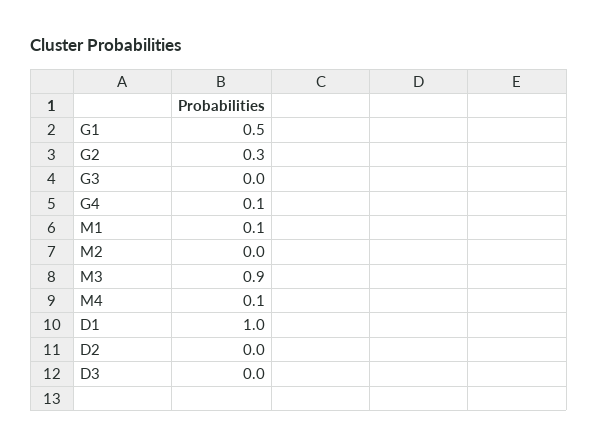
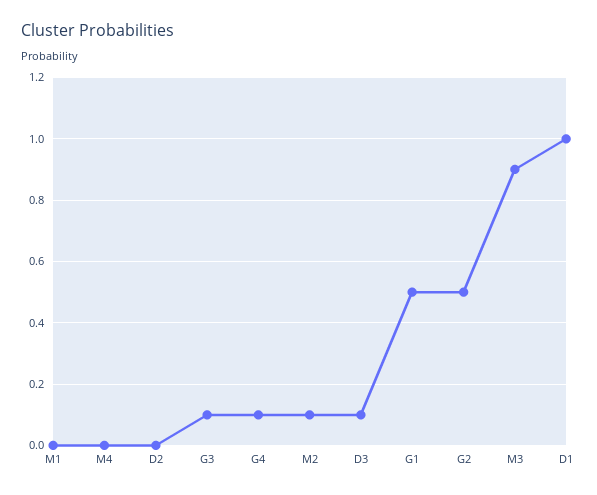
  {
    "G1": 0.5,
-   "G2": 0.3,
+   "G2": 0.5,
-   "G3": 0,
+   "G3": 0.1,
    "G4": 0.1,
-   "M1": 0.1,
+   "M1": 0,
-   "M2": 0,
+   "M2": 0.1,
    "M3": 0.9,
-   "M4": 0.1,
+   "M4": 0,
    "D1": 1,
    "D2": 0,
-   "D3": 0
+   "D3": 0.1
  }

